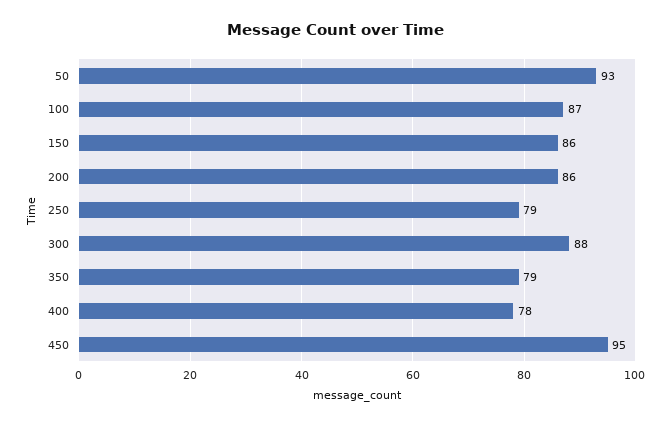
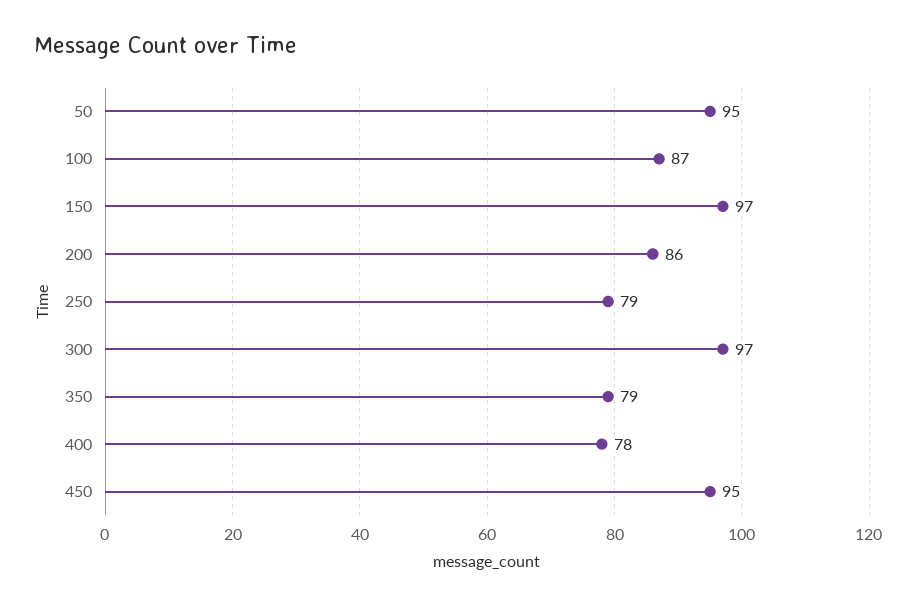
  {
-   "50": 93,
+   "50": 95,
    "100": 87,
-   "150": 86,
+   "150": 97,
    "200": 86,
    "250": 79,
-   "300": 88,
+   "300": 97,
    "350": 79,
    "400": 78,
    "450": 95
  }

